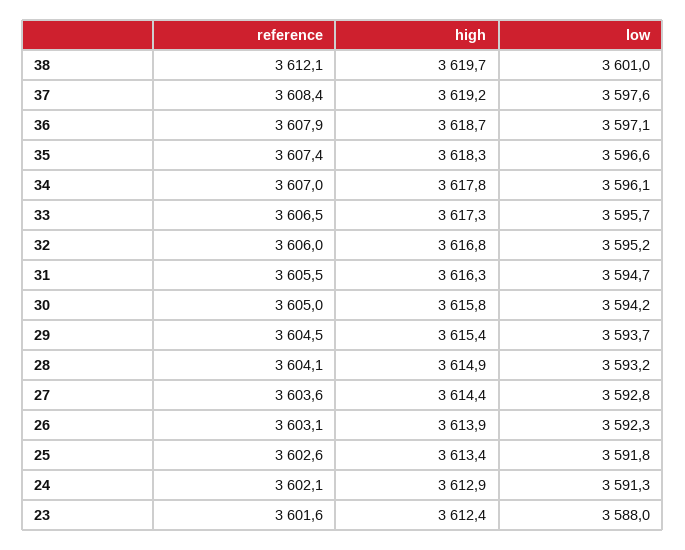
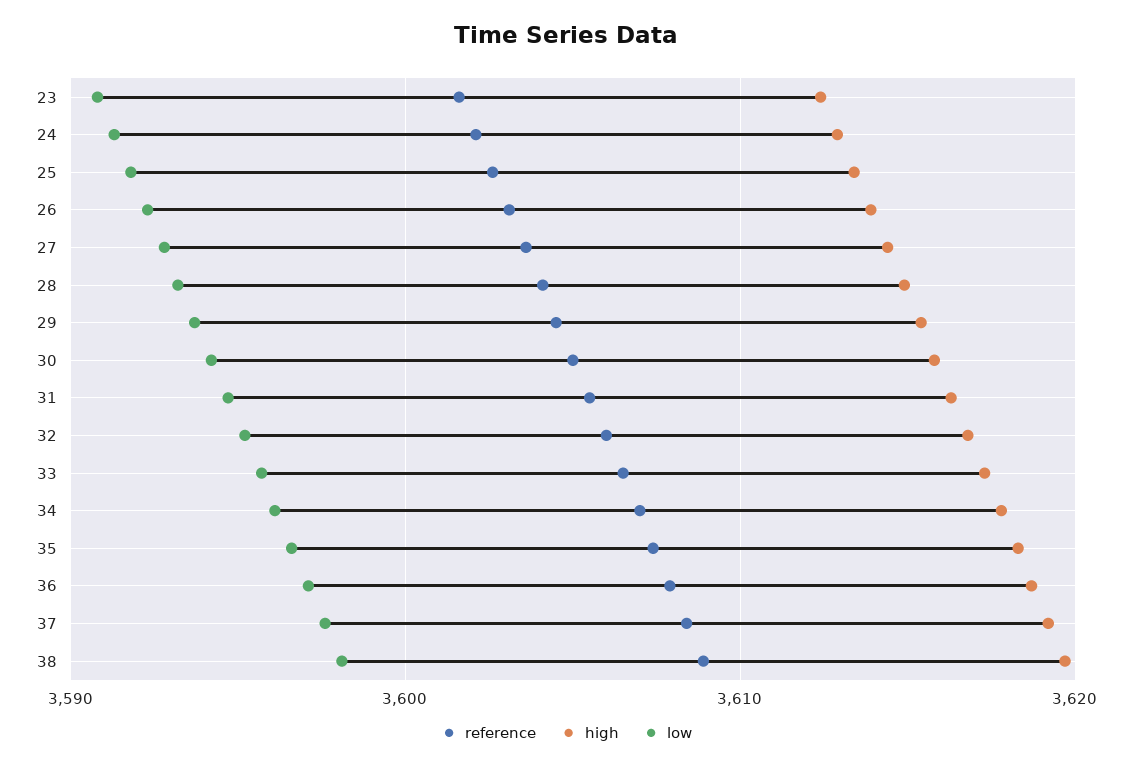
  {
    "reference": {
-     "38": 3612.1,
+     "38": 3609,
      "37": 3608.4,
      "36": 3607.9,
      "35": 3607.4,
      "34": 3607,
      "33": 3606.5,
      "32": 3606,
      "31": 3605.5,
      "30": 3605,
      "29": 3604.5,
      "28": 3604.1,
      "27": 3603.6,
      "26": 3603.1,
      "25": 3602.6,
      "24": 3602.1,
      "23": 3601.6
    },
    "high": {
      "38": 3619.7,
      "37": 3619.2,
      "36": 3618.7,
      "35": 3618.3,
      "34": 3617.8,
      "33": 3617.3,
      "32": 3616.8,
      "31": 3616.3,
      "30": 3615.8,
      "29": 3615.4,
      "28": 3614.9,
      "27": 3614.4,
      "26": 3613.9,
      "25": 3613.4,
      "24": 3612.9,
      "23": 3612.4
    },
    "low": {
-     "38": 3601,
+     "38": 3598,
      "37": 3597.6,
      "36": 3597.1,
      "35": 3596.6,
      "34": 3596.1,
      "33": 3595.7,
      "32": 3595.2,
      "31": 3594.7,
      "30": 3594.2,
      "29": 3593.7,
      "28": 3593.2,
      "27": 3592.8,
      "26": 3592.3,
      "25": 3591.8,
      "24": 3591.3,
-     "23": 3588
+     "23": 3591
    }
  }

